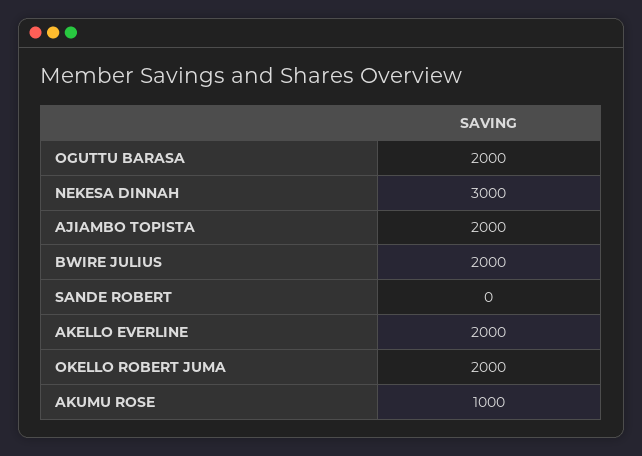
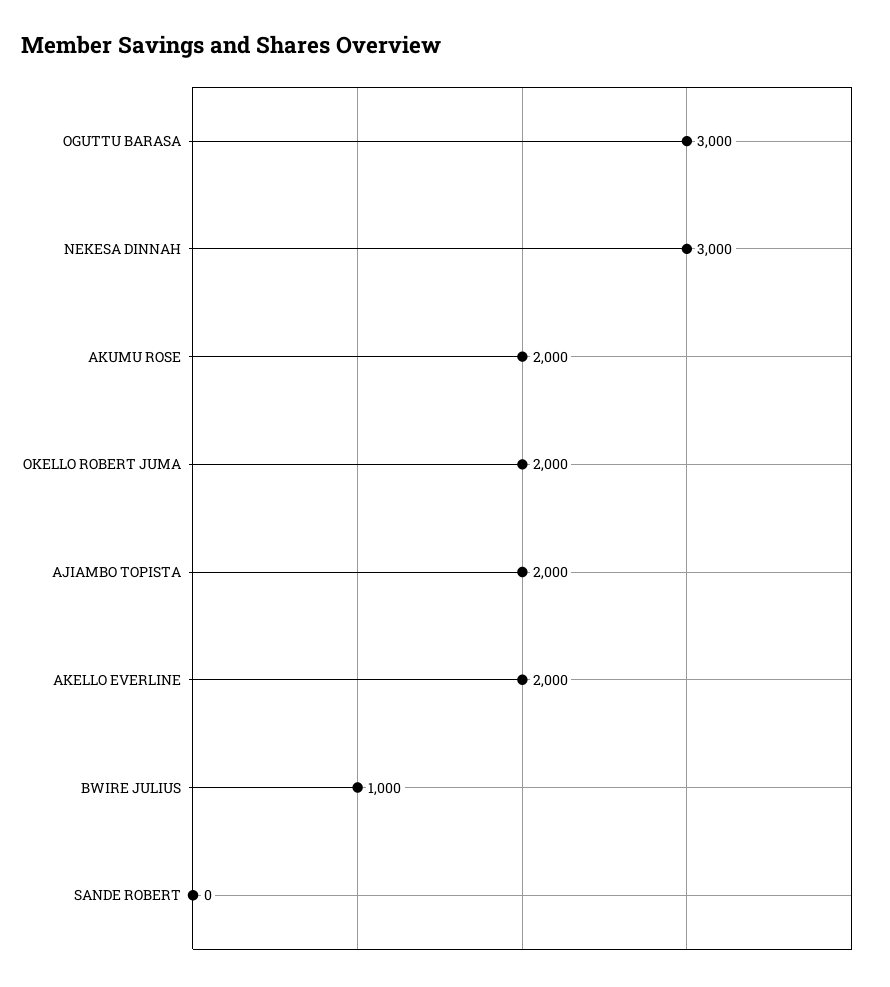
  {
-   "OGUTTU BARASA": 2000,
+   "OGUTTU BARASA": 3000,
    "NEKESA DINNAH": 3000,
    "AJIAMBO TOPISTA": 2000,
-   "BWIRE JULIUS": 2000,
+   "BWIRE JULIUS": 1000,
    "SANDE ROBERT": 0,
    "AKELLO EVERLINE": 2000,
    "OKELLO ROBERT JUMA": 2000,
-   "AKUMU ROSE": 1000
+   "AKUMU ROSE": 2000
  }

